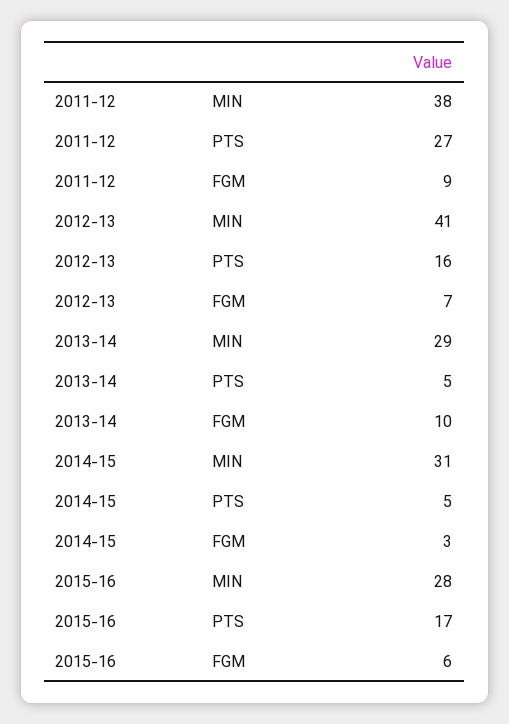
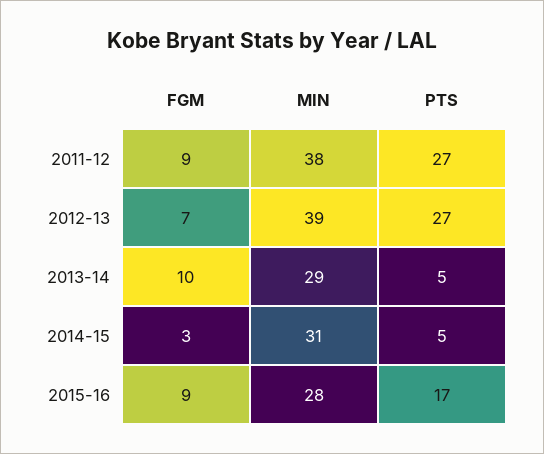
  {
    "2011-12": {
      "MIN": 38,
      "PTS": 27,
      "FGM": 9
    },
    "2012-13": {
-     "MIN": 41,
+     "MIN": 39,
-     "PTS": 16,
+     "PTS": 27,
      "FGM": 7
    },
    "2013-14": {
      "MIN": 29,
      "PTS": 5,
      "FGM": 10
    },
    "2014-15": {
      "MIN": 31,
      "PTS": 5,
      "FGM": 3
    },
    "2015-16": {
      "MIN": 28,
      "PTS": 17,
-     "FGM": 6
+     "FGM": 9
    }
  }

